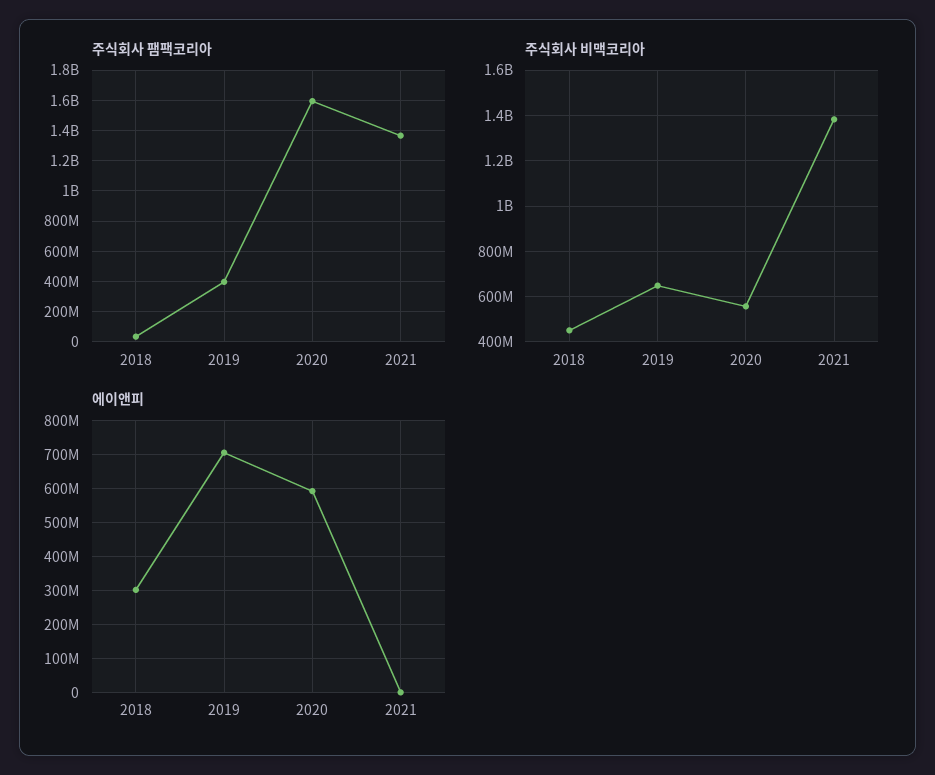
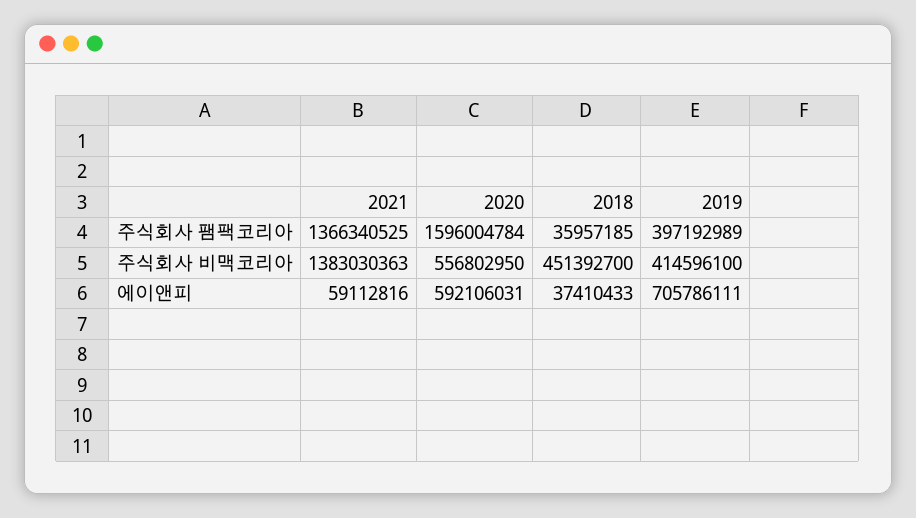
  {
    "주식회사 팸팩코리아": {
      "2018": 35957185,
      "2019": 397192989,
      "2020": 1596004784,
      "2021": 1366340525
    },
    "주식회사 비맥코리아": {
      "2018": 451392700,
-     "2019": 650000000,
+     "2019": 414596100,
      "2020": 556802950,
      "2021": 1383030363
    },
    "에이앤피": {
-     "2018": 300000000,
+     "2018": 37410433,
      "2019": 705786111,
      "2020": 592106031,
-     "2021": 0
+     "2021": 59112816
    }
  }

